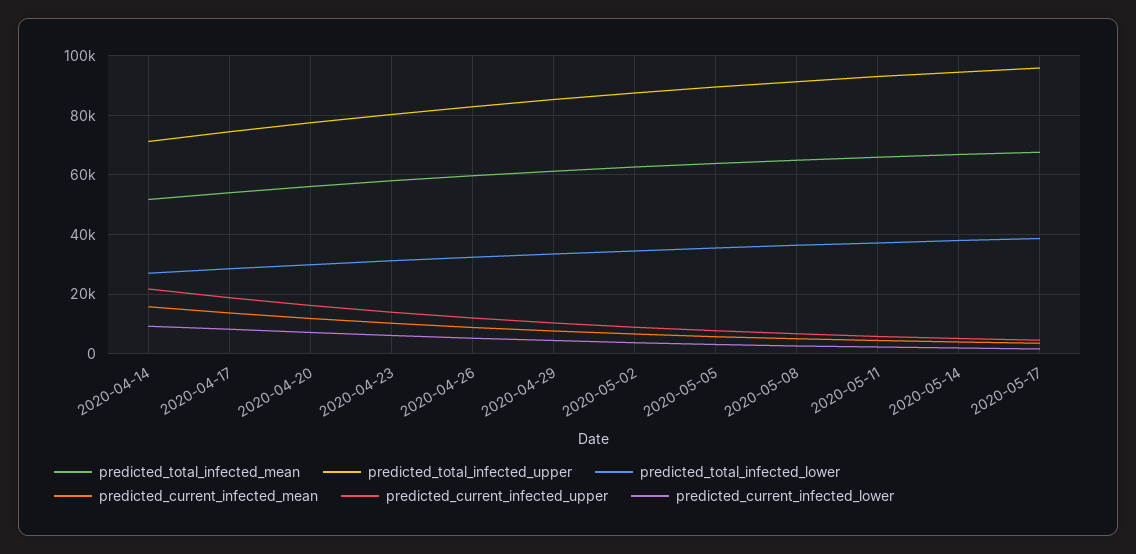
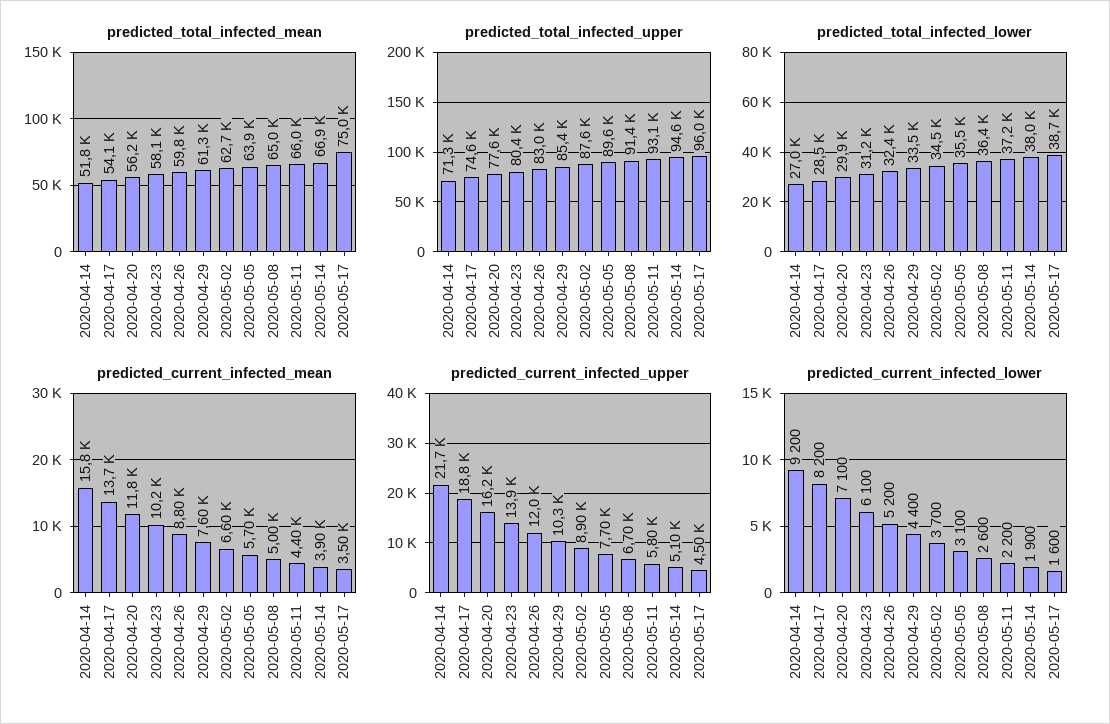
  {
    "predicted_total_infected_mean": {
      "2020-04-14": 51800,
      "2020-04-17": 54100,
      "2020-04-20": 56200,
      "2020-04-23": 58100,
      "2020-04-26": 59800,
      "2020-04-29": 61300,
      "2020-05-02": 62700,
      "2020-05-05": 63900,
      "2020-05-08": 65000,
      "2020-05-11": 66000,
      "2020-05-14": 66900,
-     "2020-05-17": 67500
+     "2020-05-17": 75000
    },
    "predicted_total_infected_upper": {
      "2020-04-14": 71300,
      "2020-04-17": 74600,
      "2020-04-20": 77600,
      "2020-04-23": 80400,
      "2020-04-26": 83000,
      "2020-04-29": 85400,
      "2020-05-02": 87600,
      "2020-05-05": 89600,
      "2020-05-08": 91400,
      "2020-05-11": 93100,
      "2020-05-14": 94600,
      "2020-05-17": 96000
    },
    "predicted_total_infected_lower": {
      "2020-04-14": 27000,
      "2020-04-17": 28500,
      "2020-04-20": 29900,
      "2020-04-23": 31200,
      "2020-04-26": 32400,
      "2020-04-29": 33500,
      "2020-05-02": 34500,
      "2020-05-05": 35500,
      "2020-05-08": 36400,
      "2020-05-11": 37200,
      "2020-05-14": 38000,
      "2020-05-17": 38700
    },
    "predicted_current_infected_mean": {
      "2020-04-14": 15800,
      "2020-04-17": 13700,
      "2020-04-20": 11800,
      "2020-04-23": 10200,
      "2020-04-26": 8800,
      "2020-04-29": 7600,
      "2020-05-02": 6600,
      "2020-05-05": 5700,
      "2020-05-08": 5000,
      "2020-05-11": 4400,
      "2020-05-14": 3900,
      "2020-05-17": 3500
    },
    "predicted_current_infected_upper": {
      "2020-04-14": 21700,
      "2020-04-17": 18800,
      "2020-04-20": 16200,
      "2020-04-23": 13900,
      "2020-04-26": 12000,
      "2020-04-29": 10300,
      "2020-05-02": 8900,
      "2020-05-05": 7700,
      "2020-05-08": 6700,
      "2020-05-11": 5800,
      "2020-05-14": 5100,
      "2020-05-17": 4500
    },
    "predicted_current_infected_lower": {
      "2020-04-14": 9200,
      "2020-04-17": 8200,
      "2020-04-20": 7100,
      "2020-04-23": 6100,
      "2020-04-26": 5200,
      "2020-04-29": 4400,
      "2020-05-02": 3700,
      "2020-05-05": 3100,
      "2020-05-08": 2600,
      "2020-05-11": 2200,
      "2020-05-14": 1900,
      "2020-05-17": 1600
    }
  }

